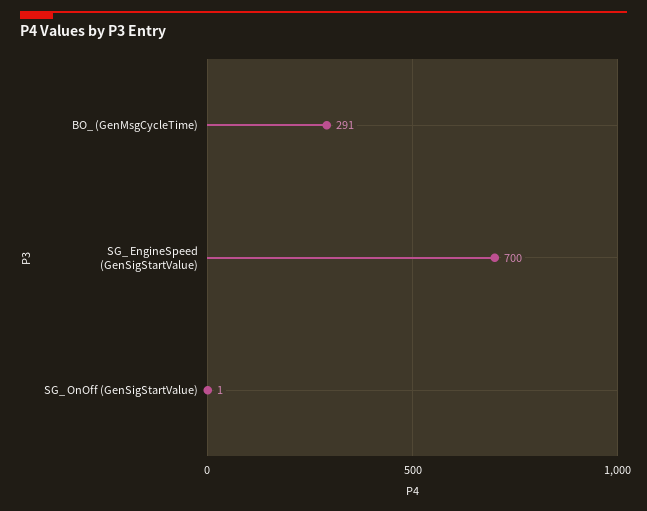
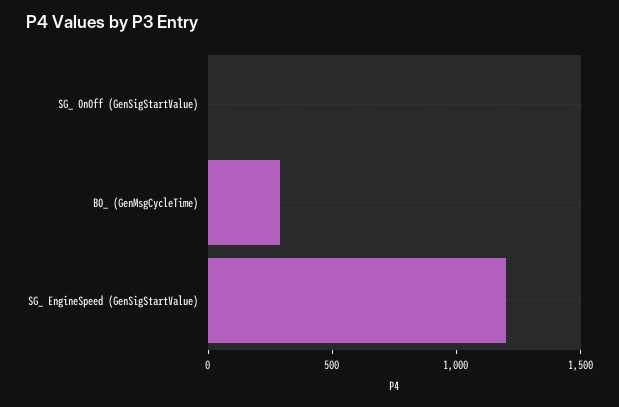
  {
    "BO_ (GenMsgCycleTime)": 291,
-   "SG_ EngineSpeed (GenSigStartValue)": 700,
+   "SG_ EngineSpeed (GenSigStartValue)": 1200,
    "SG_ OnOff (GenSigStartValue)": 1
  }

